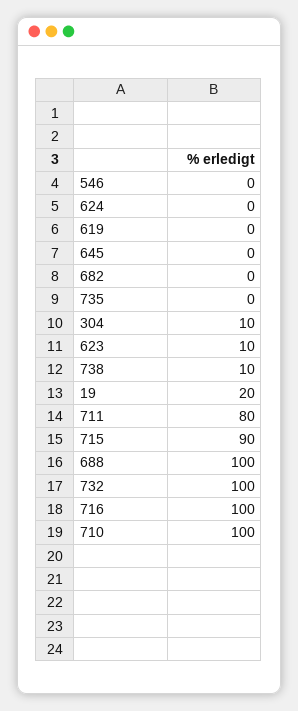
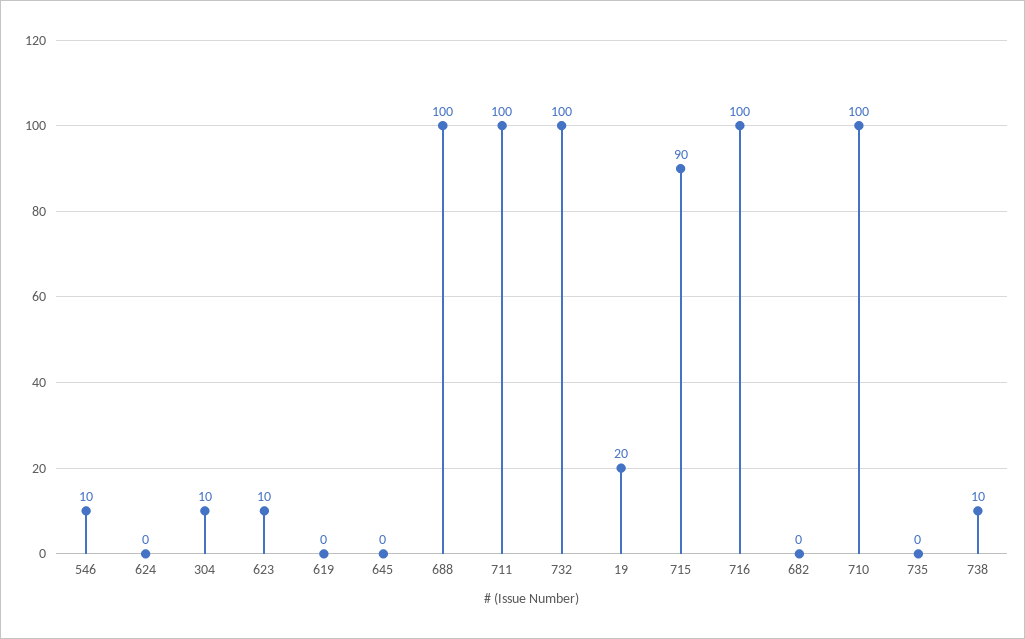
  {
-   "546": 0,
+   "546": 10,
    "624": 0,
    "619": 0,
    "645": 0,
    "682": 0,
    "735": 0,
    "304": 10,
    "623": 10,
    "738": 10,
    "19": 20,
-   "711": 80,
+   "711": 100,
    "715": 90,
    "688": 100,
    "732": 100,
    "716": 100,
    "710": 100
  }

